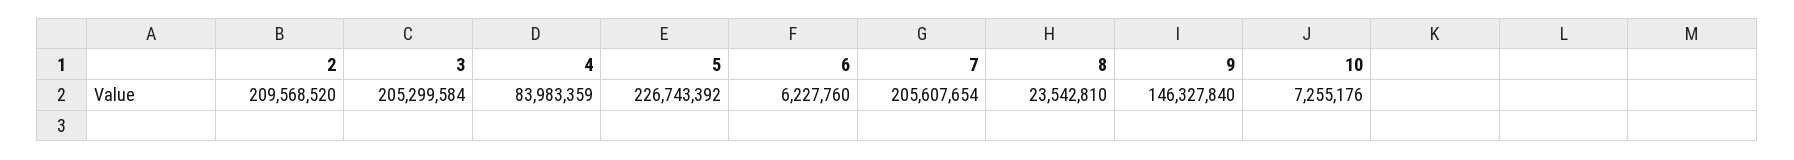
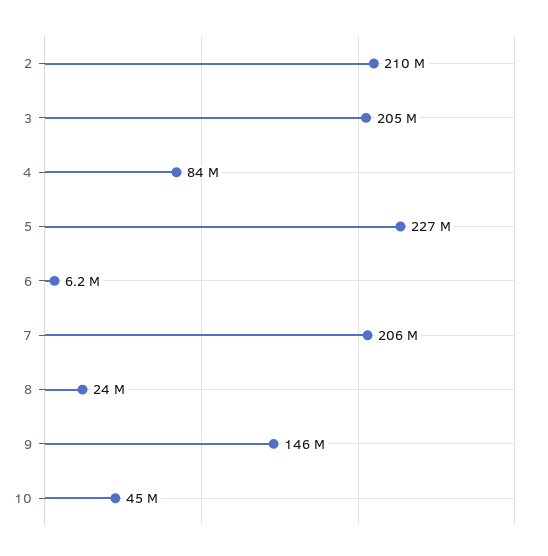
  {
    "2": 209568520,
    "3": 205299584,
    "4": 83983359,
    "5": 226743392,
    "6": 6227760,
    "7": 205607654,
    "8": 23542810,
    "9": 146327840,
-   "10": 7255176
+   "10": 45000000
  }

